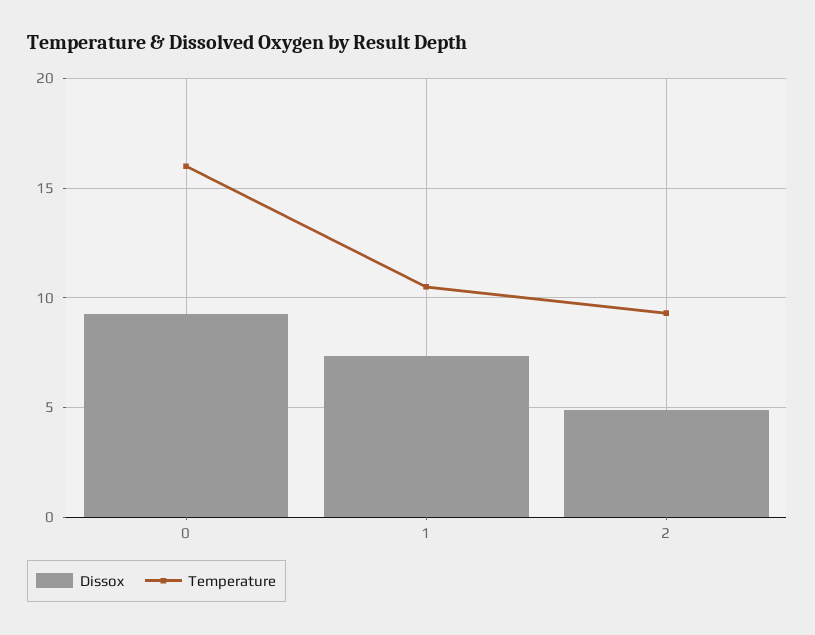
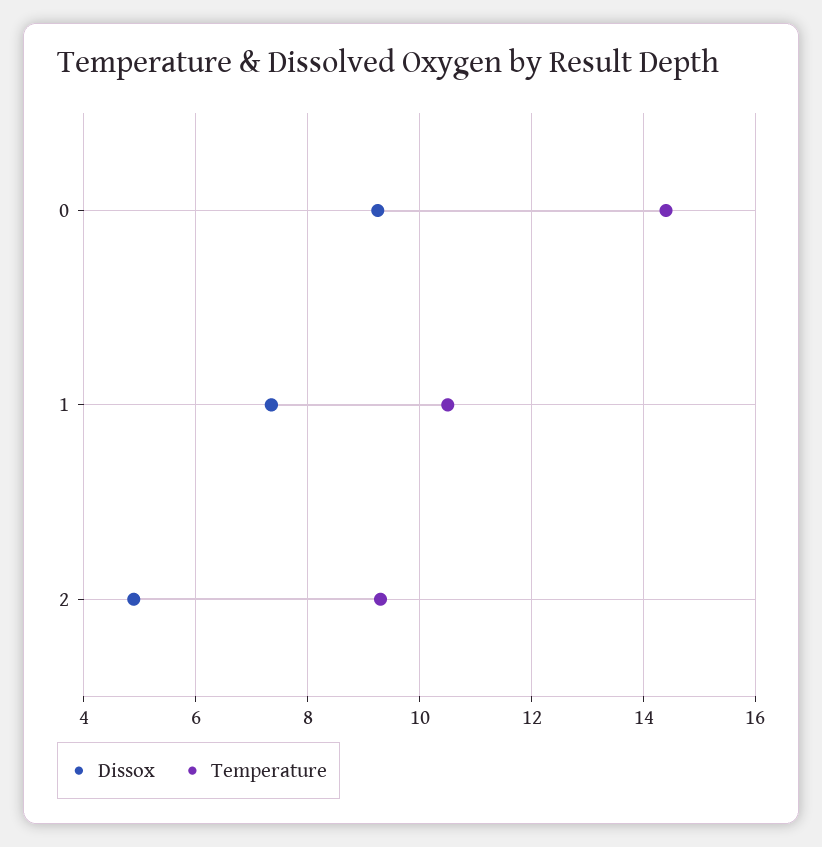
  {
    "Dissox": {
      "0": 9.2,
      "1": 7.4,
      "2": 4.8
    },
    "Temperature": {
-     "0": 16,
+     "0": 14.4,
      "1": 10.6,
      "2": 9.4
    }
  }

